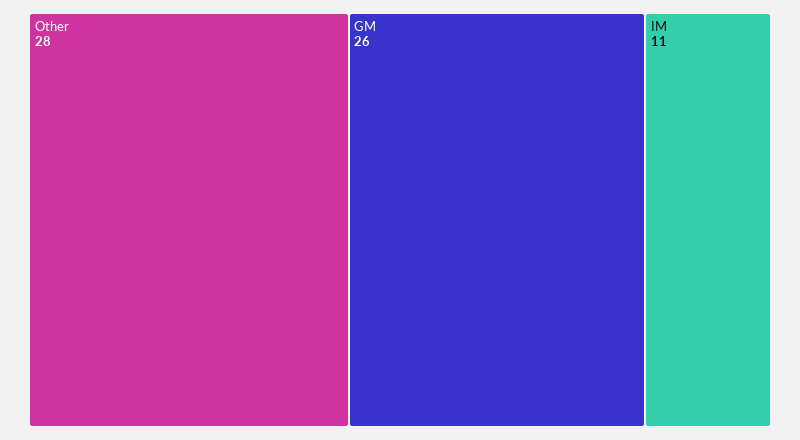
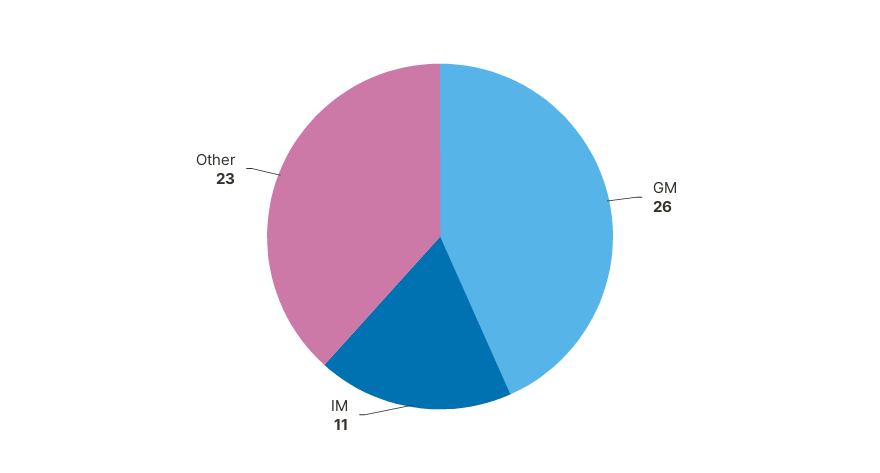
  {
-   "Other": 28,
+   "Other": 23,
    "GM": 26,
    "IM": 11
  }

